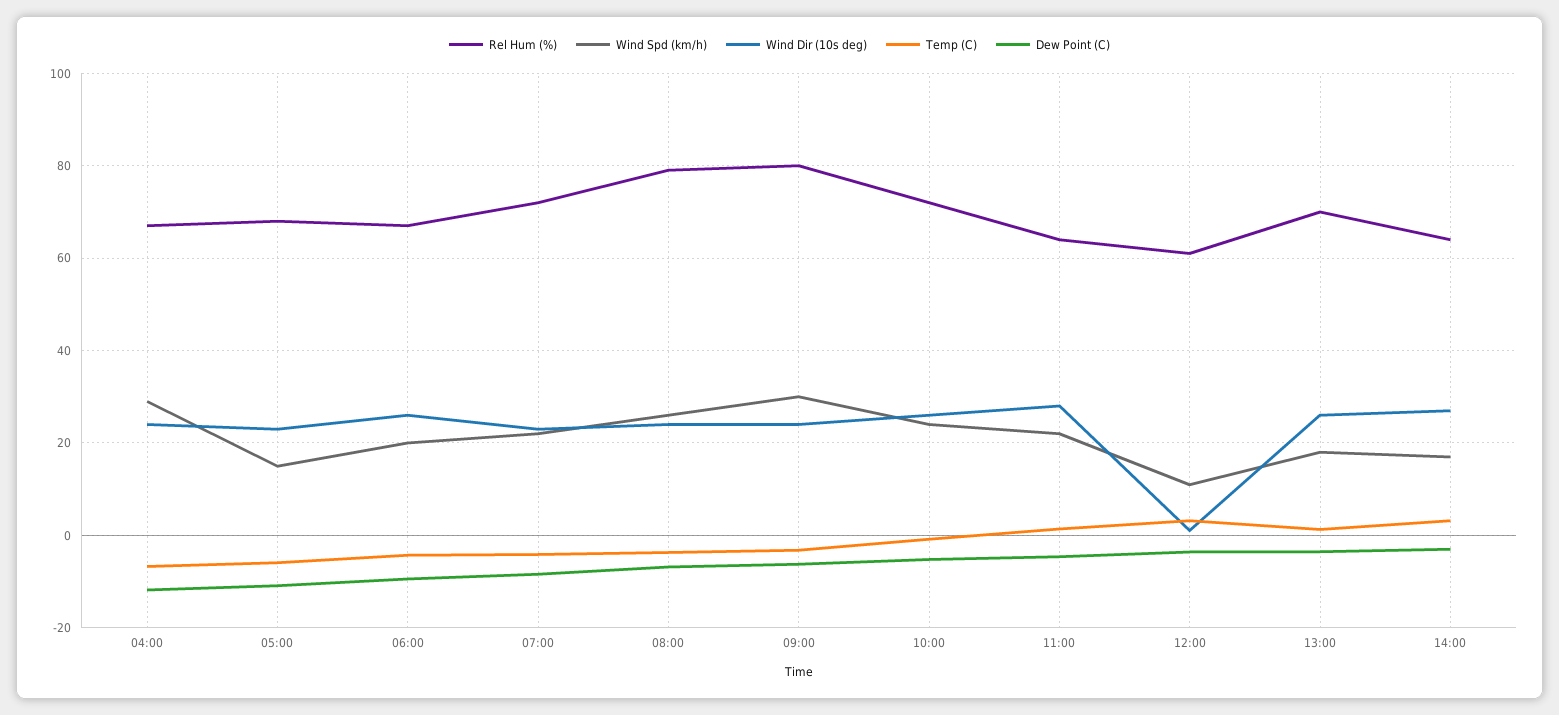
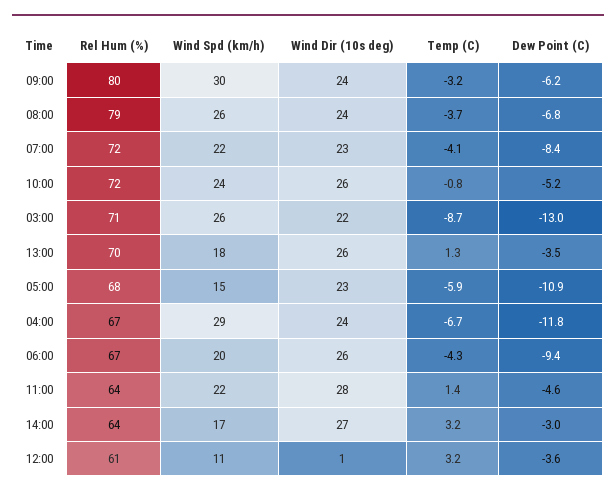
  {
    "Rel Hum (%)": {
      "04:00": 67,
      "05:00": 68,
      "06:00": 67,
      "07:00": 72,
      "08:00": 79,
      "09:00": 80,
      "10:00": 72,
      "11:00": 64,
      "12:00": 61,
      "13:00": 70,
-     "14:00": 64
+     "14:00": 64,
+     "03:00": 71
    },
    "Wind Spd (km/h)": {
      "04:00": 29,
      "05:00": 15,
      "06:00": 20,
      "07:00": 22,
      "08:00": 26,
      "09:00": 30,
      "10:00": 24,
      "11:00": 22,
      "12:00": 11,
      "13:00": 18,
-     "14:00": 17
+     "14:00": 17,
+     "03:00": 26
    },
    "Wind Dir (10s deg)": {
      "04:00": 24,
      "05:00": 23,
      "06:00": 26,
      "07:00": 23,
      "08:00": 24,
      "09:00": 24,
      "10:00": 26,
      "11:00": 28,
      "12:00": 1,
      "13:00": 26,
-     "14:00": 27
+     "14:00": 27,
+     "03:00": 22
    },
    "Temp (C)": {
      "04:00": -6.7,
      "05:00": -5.9,
      "06:00": -4.3,
      "07:00": -4.1,
      "08:00": -3.7,
      "09:00": -3.2,
      "10:00": -0.8,
      "11:00": 1.4,
      "12:00": 3.2,
      "13:00": 1.3,
-     "14:00": 3.2
+     "14:00": 3.2,
+     "03:00": -8.7
    },
    "Dew Point (C)": {
      "04:00": -11.8,
      "05:00": -10.9,
      "06:00": -9.4,
      "07:00": -8.4,
      "08:00": -6.8,
      "09:00": -6.2,
      "10:00": -5.2,
      "11:00": -4.6,
      "12:00": -3.6,
      "13:00": -3.5,
-     "14:00": -3
+     "14:00": -3,
+     "03:00": -13
    }
  }

